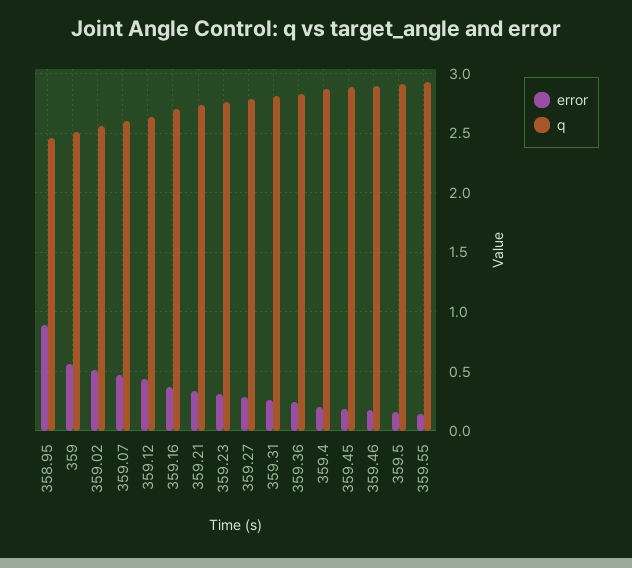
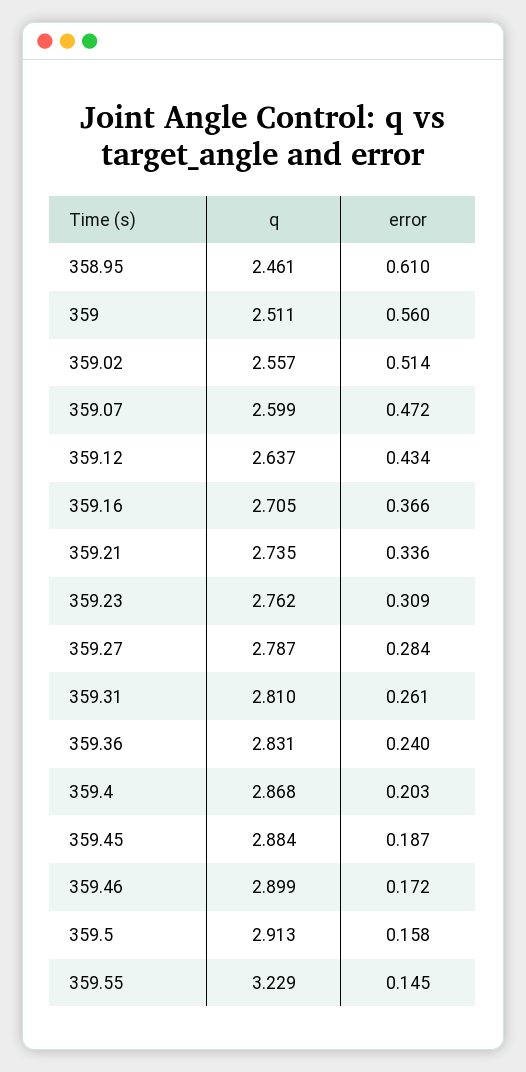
  {
    "error": {
-     "358.95": 0.9,
+     "358.95": 0.61,
      "359": 0.56,
      "359.02": 0.514,
      "359.07": 0.472,
      "359.12": 0.434,
      "359.16": 0.366,
      "359.21": 0.336,
      "359.23": 0.309,
      "359.27": 0.284,
      "359.31": 0.261,
      "359.36": 0.24,
      "359.4": 0.203,
      "359.45": 0.187,
      "359.46": 0.172,
      "359.5": 0.158,
      "359.55": 0.145
    },
    "q": {
      "358.95": 2.461,
      "359": 2.511,
      "359.02": 2.557,
      "359.07": 2.599,
      "359.12": 2.637,
      "359.16": 2.705,
      "359.21": 2.735,
      "359.23": 2.762,
      "359.27": 2.787,
      "359.31": 2.81,
      "359.36": 2.831,
      "359.4": 2.868,
      "359.45": 2.884,
      "359.46": 2.899,
      "359.5": 2.913,
-     "359.55": 2.9
+     "359.55": 3.229
    }
  }

